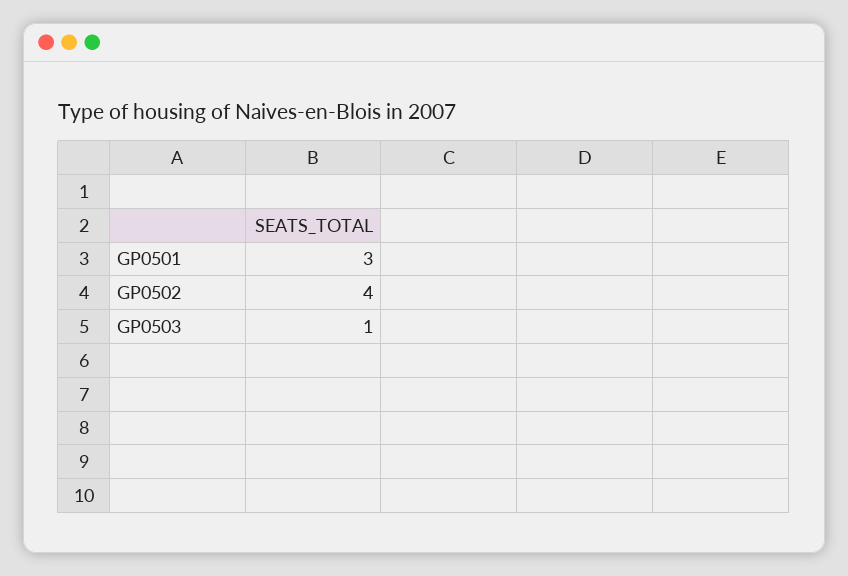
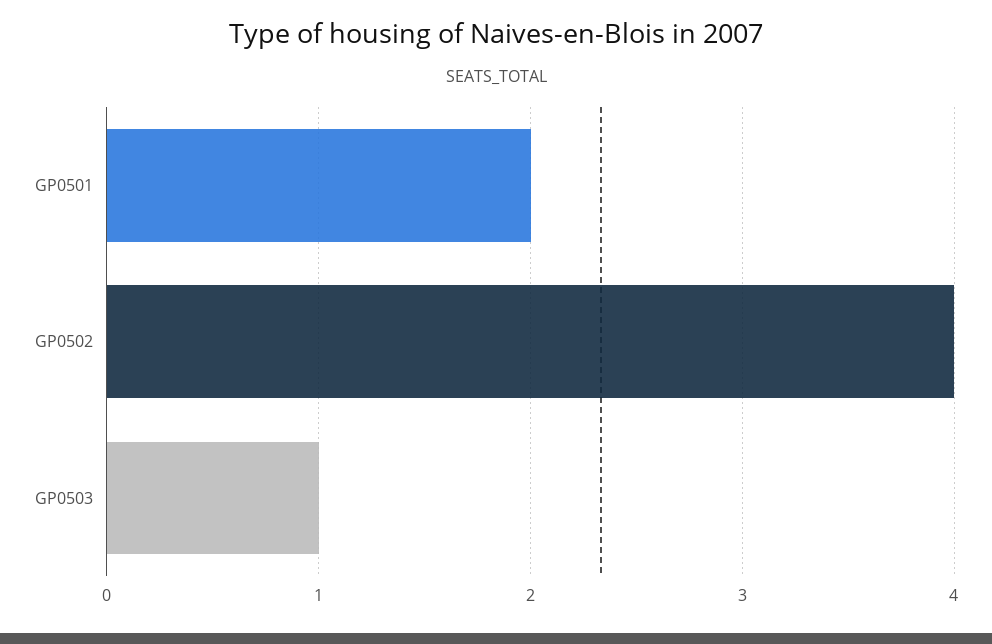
  {
-   "GP0501": 3,
+   "GP0501": 2,
    "GP0502": 4,
    "GP0503": 1
  }

